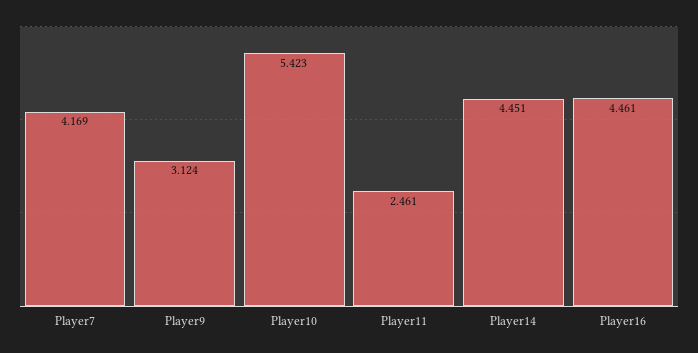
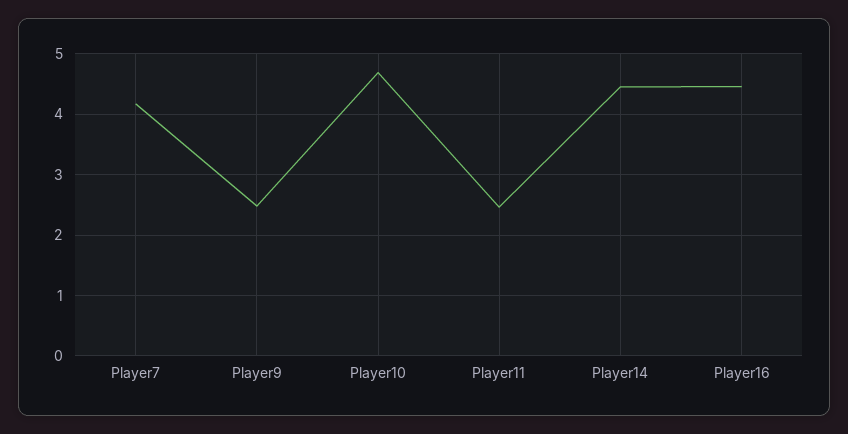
  {
    "Player7": 4.169,
-   "Player9": 3.124,
+   "Player9": 2.5,
-   "Player10": 5.423,
+   "Player10": 4.7,
    "Player11": 2.461,
    "Player14": 4.451,
    "Player16": 4.461
  }

